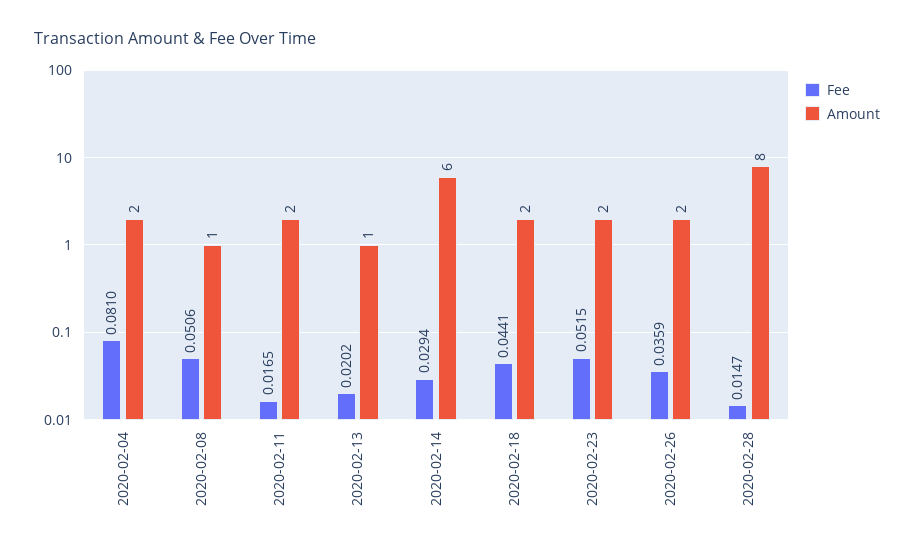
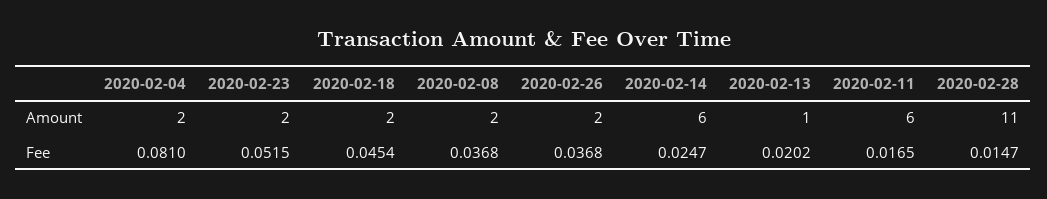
  {
    "Fee": {
      "2020-02-04": 0.081,
-     "2020-02-08": 0.0506,
+     "2020-02-08": 0.0368,
      "2020-02-11": 0.0165,
      "2020-02-13": 0.0202,
-     "2020-02-14": 0.0294,
+     "2020-02-14": 0.0247,
-     "2020-02-18": 0.0441,
+     "2020-02-18": 0.0454,
      "2020-02-23": 0.0515,
-     "2020-02-26": 0.0359,
+     "2020-02-26": 0.0368,
      "2020-02-28": 0.0147
    },
    "Amount": {
      "2020-02-04": 2,
-     "2020-02-08": 1,
+     "2020-02-08": 2,
-     "2020-02-11": 2,
+     "2020-02-11": 6,
      "2020-02-13": 1,
      "2020-02-14": 6,
      "2020-02-18": 2,
      "2020-02-23": 2,
      "2020-02-26": 2,
-     "2020-02-28": 8
+     "2020-02-28": 11
    }
  }

